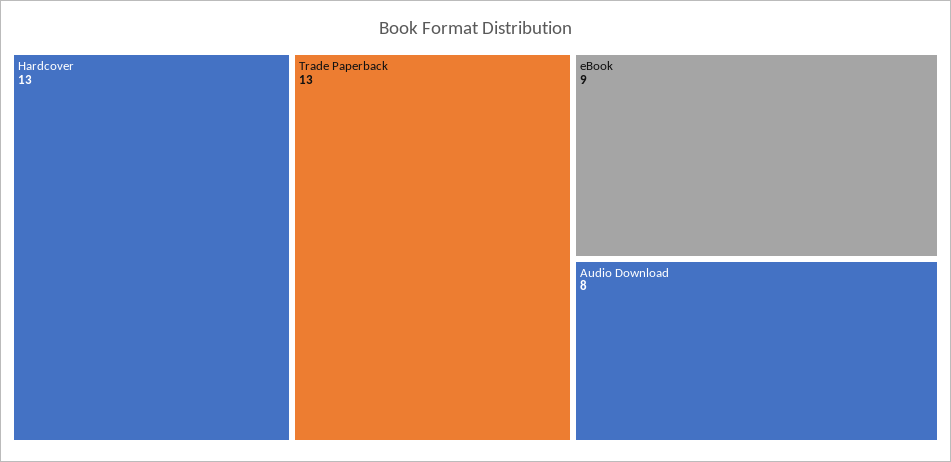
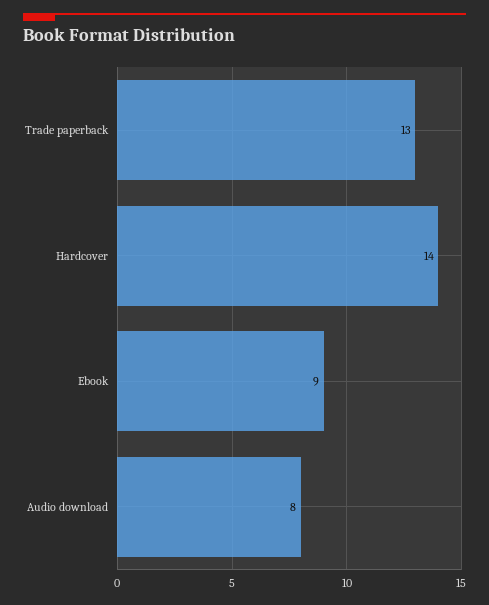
  {
-   "Hardcover": 13,
+   "Hardcover": 14,
    "Trade Paperback": 13,
    "eBook": 9,
    "Audio Download": 8
  }

